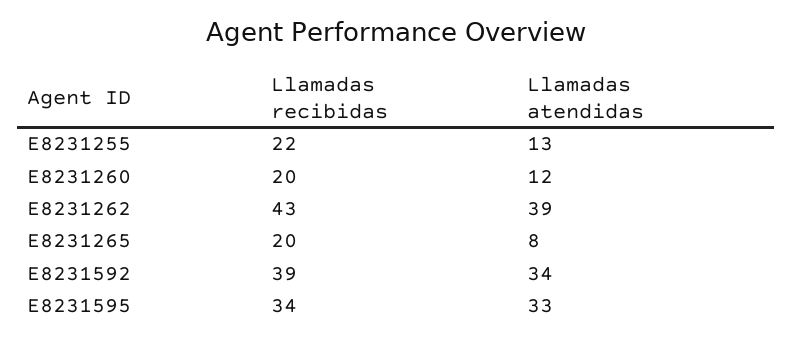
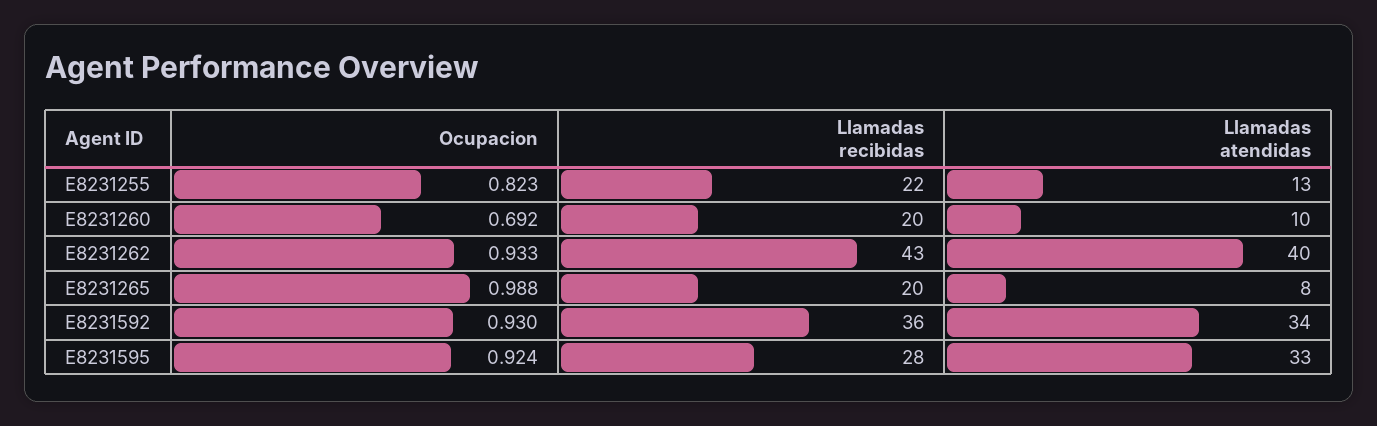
  {
    "Llamadas recibidas": {
      "E8231255": 22,
      "E8231260": 20,
      "E8231262": 43,
      "E8231265": 20,
-     "E8231592": 39,
+     "E8231592": 36,
-     "E8231595": 34
+     "E8231595": 28
    },
    "Llamadas atendidas": {
      "E8231255": 13,
-     "E8231260": 12,
+     "E8231260": 10,
-     "E8231262": 39,
+     "E8231262": 40,
      "E8231265": 8,
      "E8231592": 34,
      "E8231595": 33
-   }
+   },
+   "Ocupacion": {
+     "E8231255": 0.823,
+     "E8231260": 0.692,
+     "E8231262": 0.933,
+     "E8231265": 0.988,
+     "E8231592": 0.93,
+     "E8231595": 0.924
+   }
  }

